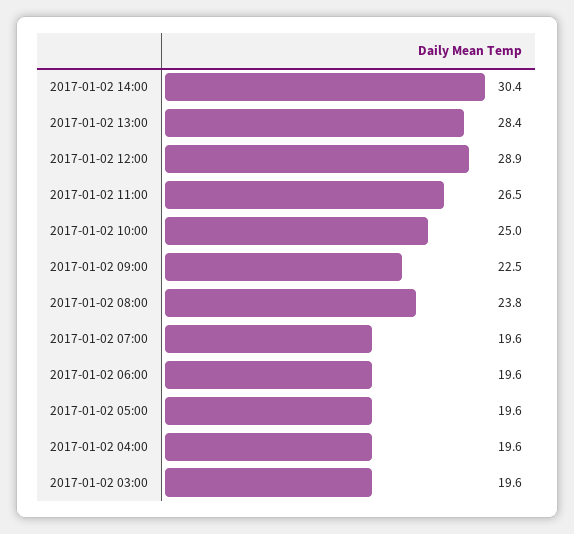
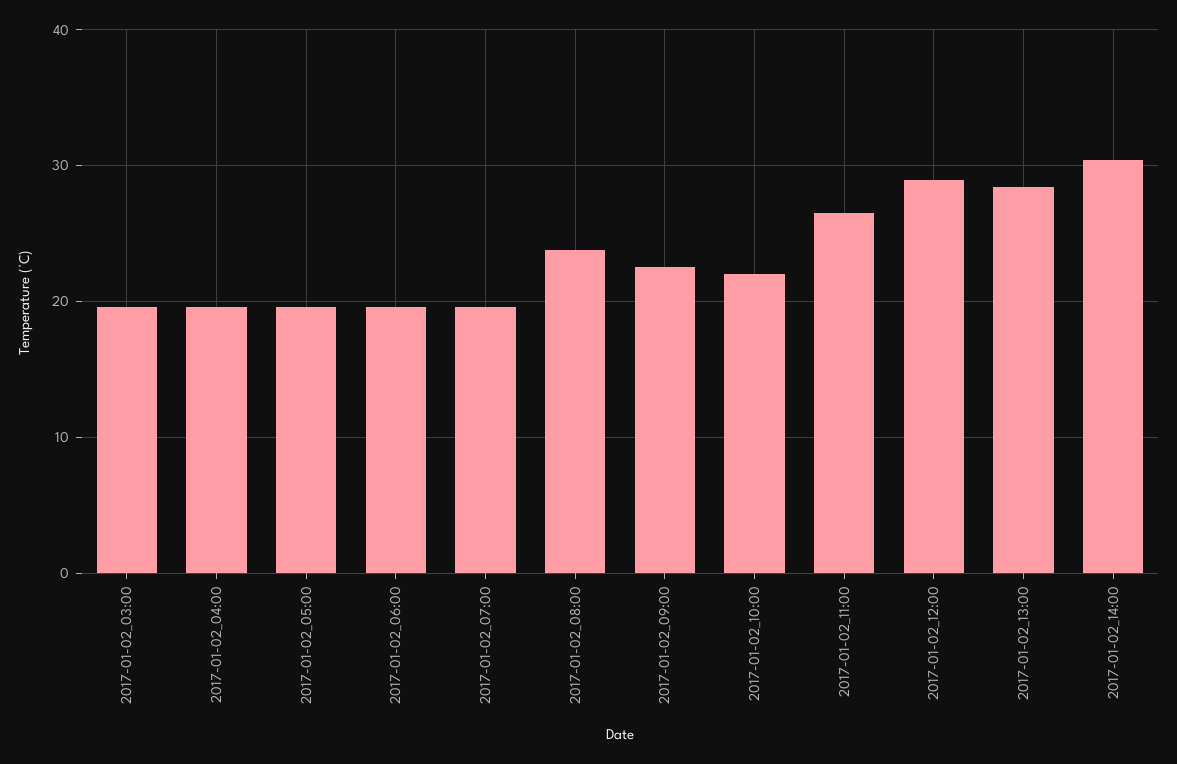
  {
    "2017-01-02 14:00": 30.4,
    "2017-01-02 13:00": 28.4,
    "2017-01-02 12:00": 28.9,
    "2017-01-02 11:00": 26.5,
-   "2017-01-02 10:00": 25,
+   "2017-01-02 10:00": 22,
    "2017-01-02 09:00": 22.5,
    "2017-01-02 08:00": 23.8,
    "2017-01-02 07:00": 19.6,
    "2017-01-02 06:00": 19.6,
    "2017-01-02 05:00": 19.6,
    "2017-01-02 04:00": 19.6,
    "2017-01-02 03:00": 19.6
  }

